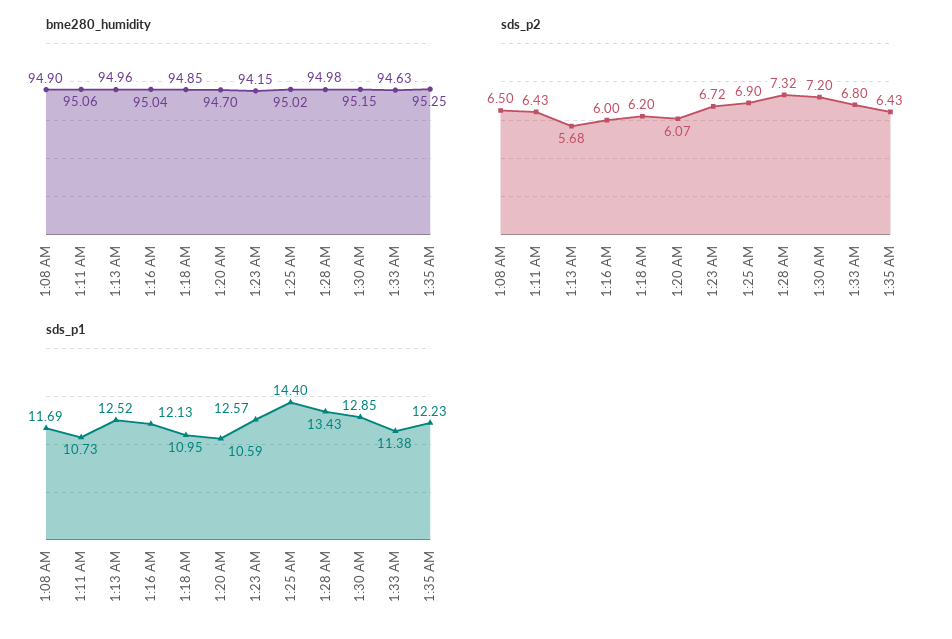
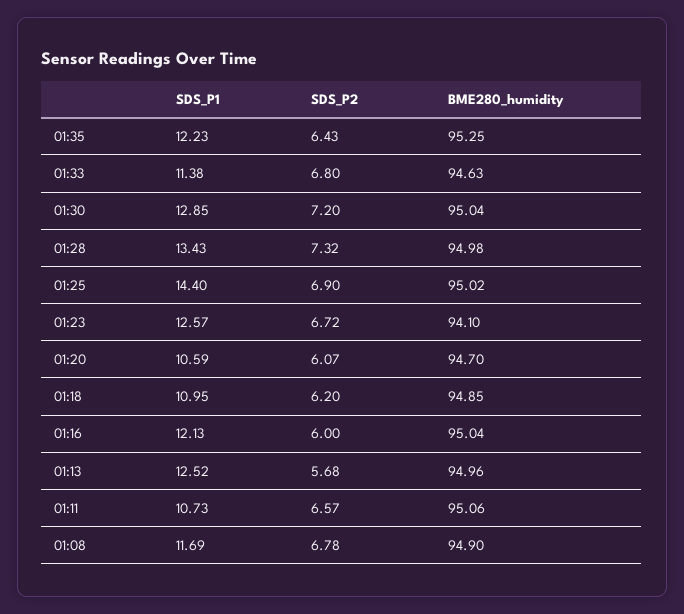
  {
    "bme280_humidity": {
      "1:08 AM": 94.9,
      "1:11 AM": 95.06,
      "1:13 AM": 94.96,
      "1:16 AM": 95.04,
      "1:18 AM": 94.85,
      "1:20 AM": 94.7,
-     "1:23 AM": 94.15,
+     "1:23 AM": 94.1,
      "1:25 AM": 95.02,
      "1:28 AM": 94.98,
-     "1:30 AM": 95.15,
+     "1:30 AM": 95.04,
      "1:33 AM": 94.63,
      "1:35 AM": 95.25
    },
    "sds_p2": {
-     "1:08 AM": 6.5,
+     "1:08 AM": 6.78,
-     "1:11 AM": 6.43,
+     "1:11 AM": 6.57,
      "1:13 AM": 5.68,
      "1:16 AM": 6,
      "1:18 AM": 6.2,
      "1:20 AM": 6.07,
      "1:23 AM": 6.72,
      "1:25 AM": 6.9,
      "1:28 AM": 7.32,
      "1:30 AM": 7.2,
      "1:33 AM": 6.8,
      "1:35 AM": 6.43
    },
    "sds_p1": {
      "1:08 AM": 11.69,
      "1:11 AM": 10.73,
      "1:13 AM": 12.52,
      "1:16 AM": 12.13,
      "1:18 AM": 10.95,
      "1:20 AM": 10.59,
      "1:23 AM": 12.57,
      "1:25 AM": 14.4,
      "1:28 AM": 13.43,
      "1:30 AM": 12.85,
      "1:33 AM": 11.38,
      "1:35 AM": 12.23
    }
  }

